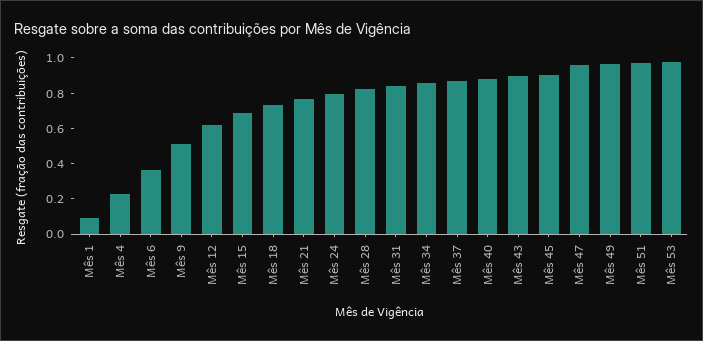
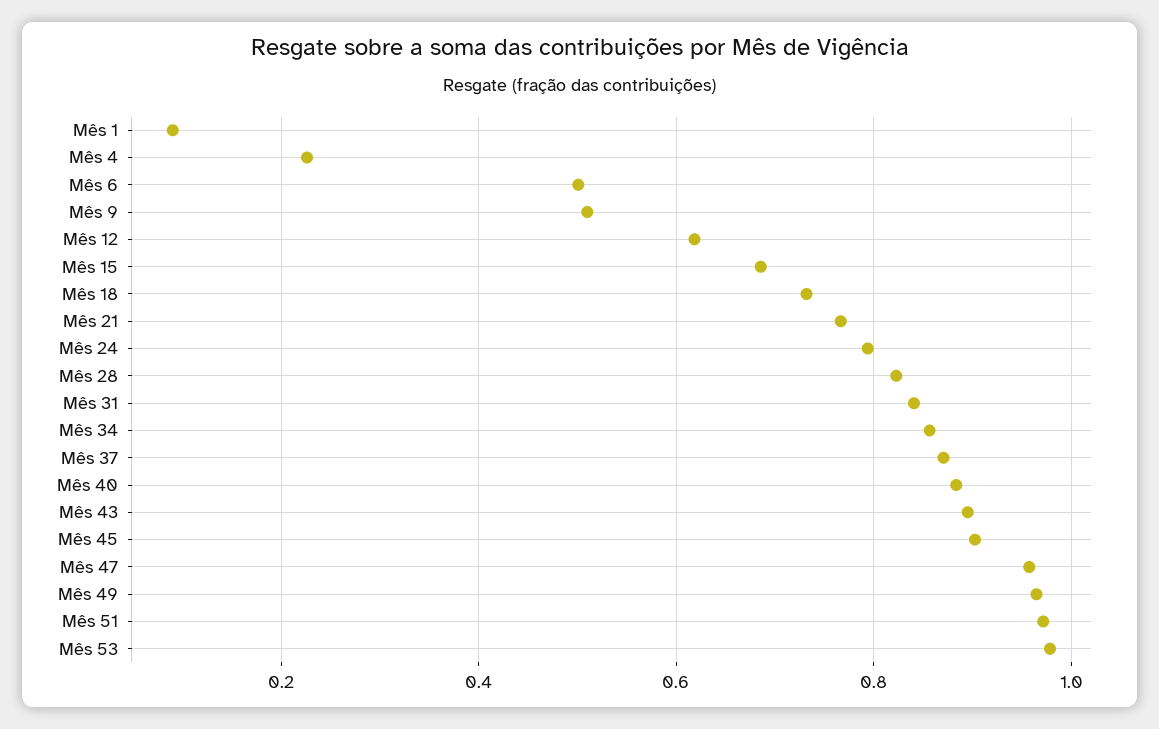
  {
    "Mês 1": 0.1,
    "Mês 4": 0.22,
-   "Mês 6": 0.35,
+   "Mês 6": 0.5,
    "Mês 9": 0.5,
    "Mês 12": 0.62,
    "Mês 15": 0.68,
    "Mês 18": 0.74,
    "Mês 21": 0.76,
    "Mês 24": 0.8,
    "Mês 28": 0.82,
    "Mês 31": 0.84,
    "Mês 34": 0.86,
    "Mês 37": 0.88,
    "Mês 40": 0.88,
    "Mês 43": 0.9,
    "Mês 45": 0.9,
    "Mês 47": 0.96,
    "Mês 49": 0.96,
    "Mês 51": 0.98,
    "Mês 53": 0.98
  }

